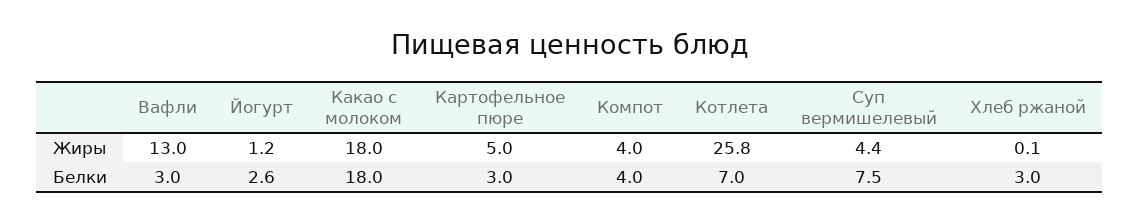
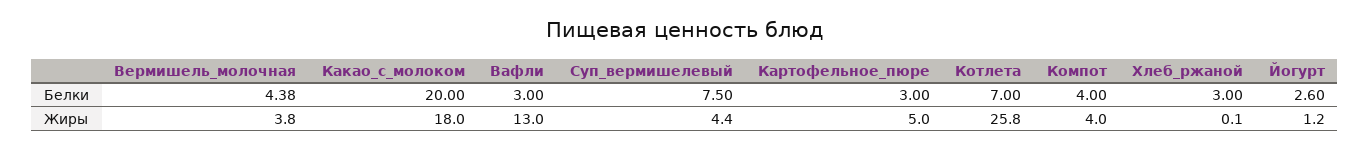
  {
    "Вафли": {
      "Жиры": 13,
      "Белки": 3
    },
    "Йогурт": {
      "Жиры": 1.2,
      "Белки": 2.6
    },
    "Какао с молоком": {
      "Жиры": 18,
-     "Белки": 18
+     "Белки": 20
    },
    "Картофельное пюре": {
      "Жиры": 5,
      "Белки": 3
    },
    "Компот": {
      "Жиры": 4,
      "Белки": 4
    },
    "Котлета": {
      "Жиры": 25.8,
      "Белки": 7
    },
    "Суп вермишелевый": {
      "Жиры": 4.4,
      "Белки": 7.5
    },
    "Хлеб ржаной": {
      "Жиры": 0.1,
      "Белки": 3
-   }
+   },
+   "Вермишель_молочная": {
+     "Белки": 4.38,
+     "Жиры": 3.8
+   }
  }

